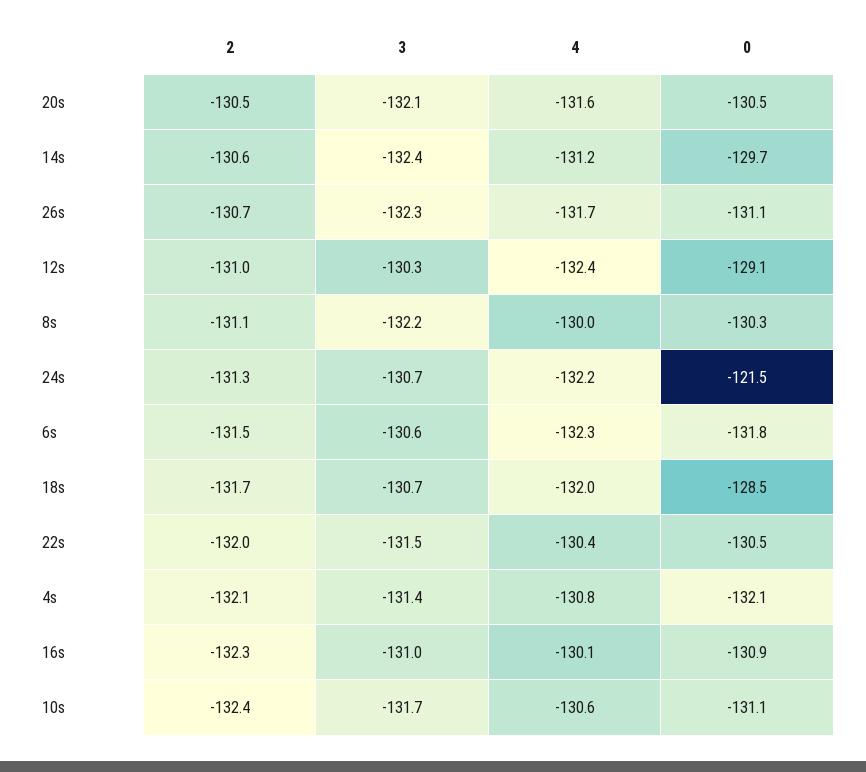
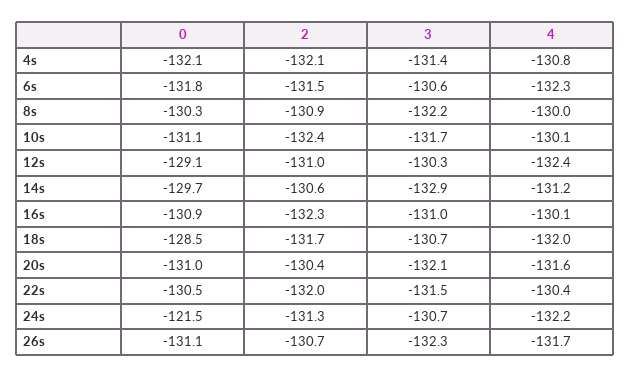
  {
    "2": {
-     "20s": -130.5,
+     "20s": -130.4,
      "14s": -130.6,
      "26s": -130.7,
      "12s": -131,
-     "8s": -131.1,
+     "8s": -130.9,
      "24s": -131.3,
      "6s": -131.5,
      "18s": -131.7,
      "22s": -132,
      "4s": -132.1,
      "16s": -132.3,
      "10s": -132.4
    },
    "3": {
      "20s": -132.1,
-     "14s": -132.4,
+     "14s": -132.9,
      "26s": -132.3,
      "12s": -130.3,
      "8s": -132.2,
      "24s": -130.7,
      "6s": -130.6,
      "18s": -130.7,
      "22s": -131.5,
      "4s": -131.4,
      "16s": -131,
      "10s": -131.7
    },
    "4": {
      "20s": -131.6,
      "14s": -131.2,
      "26s": -131.7,
      "12s": -132.4,
      "8s": -130,
      "24s": -132.2,
      "6s": -132.3,
      "18s": -132,
      "22s": -130.4,
      "4s": -130.8,
      "16s": -130.1,
-     "10s": -130.6
+     "10s": -130.1
    },
    "0": {
-     "20s": -130.5,
+     "20s": -131,
      "14s": -129.7,
      "26s": -131.1,
      "12s": -129.1,
      "8s": -130.3,
      "24s": -121.5,
      "6s": -131.8,
      "18s": -128.5,
      "22s": -130.5,
      "4s": -132.1,
      "16s": -130.9,
      "10s": -131.1
    }
  }

